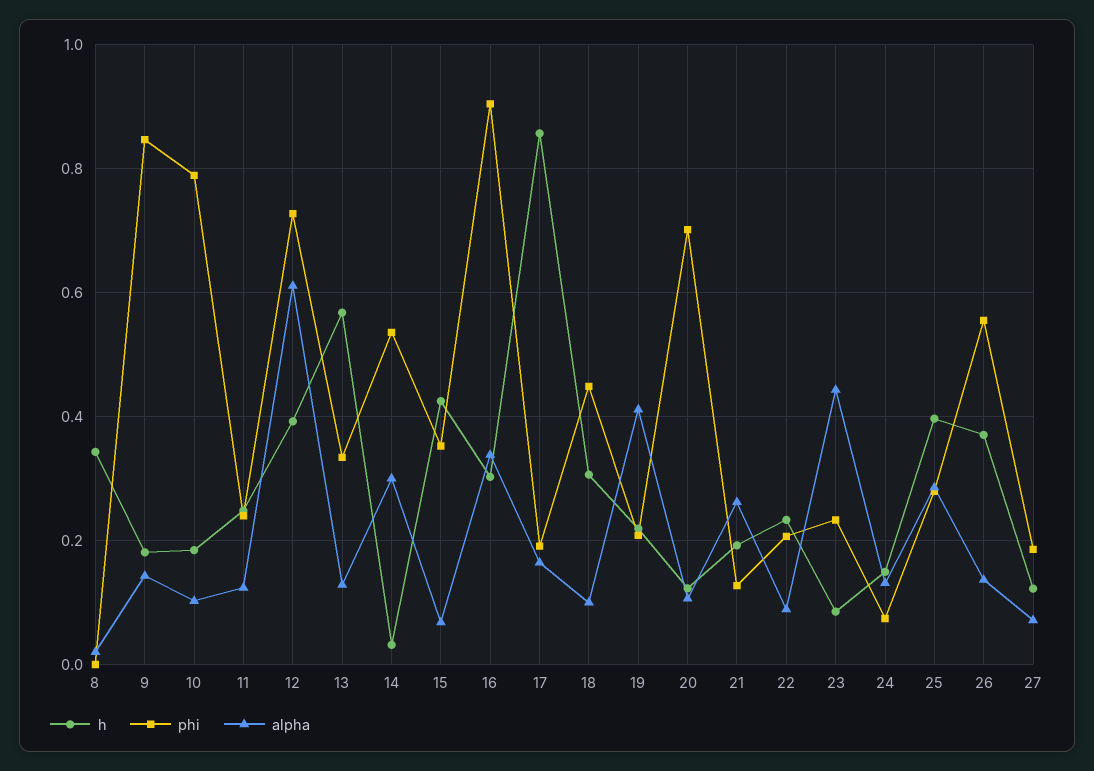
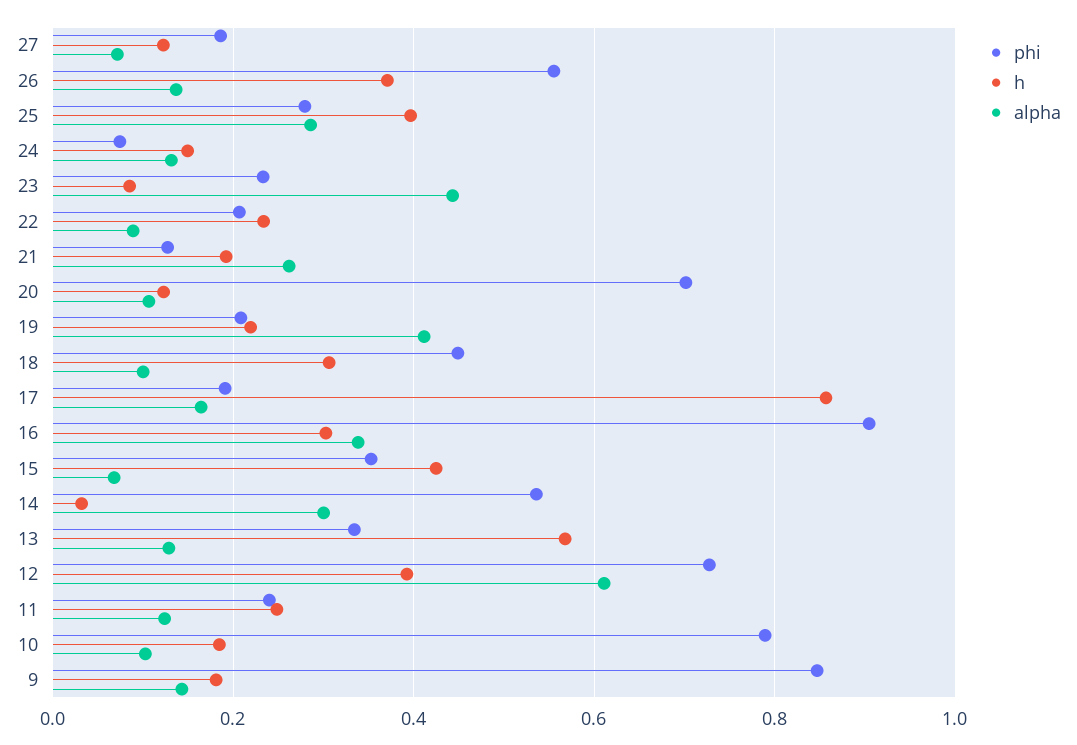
  {
    "h": {
-     "8": 0.34,
      "9": 0.18,
      "10": 0.18,
      "11": 0.24,
      "12": 0.4,
      "13": 0.56,
      "14": 0.04,
      "15": 0.42,
      "16": 0.3,
      "17": 0.86,
      "18": 0.3,
      "19": 0.22,
      "20": 0.12,
      "21": 0.2,
      "22": 0.24,
      "23": 0.08,
      "24": 0.14,
      "25": 0.4,
      "26": 0.38,
      "27": 0.12
    },
    "phi": {
-     "8": 0,
      "9": 0.84,
      "10": 0.78,
      "11": 0.24,
      "12": 0.72,
      "13": 0.34,
      "14": 0.54,
      "15": 0.36,
      "16": 0.9,
      "17": 0.2,
      "18": 0.44,
      "19": 0.2,
      "20": 0.7,
      "21": 0.12,
      "22": 0.2,
      "23": 0.24,
      "24": 0.08,
      "25": 0.28,
      "26": 0.56,
      "27": 0.18
    },
    "alpha": {
-     "8": 0.02,
      "9": 0.14,
      "10": 0.1,
      "11": 0.12,
      "12": 0.62,
      "13": 0.12,
      "14": 0.3,
      "15": 0.06,
      "16": 0.34,
      "17": 0.16,
      "18": 0.1,
      "19": 0.42,
      "20": 0.1,
      "21": 0.26,
      "22": 0.08,
      "23": 0.44,
      "24": 0.14,
      "25": 0.28,
      "26": 0.14,
      "27": 0.08
    }
  }

